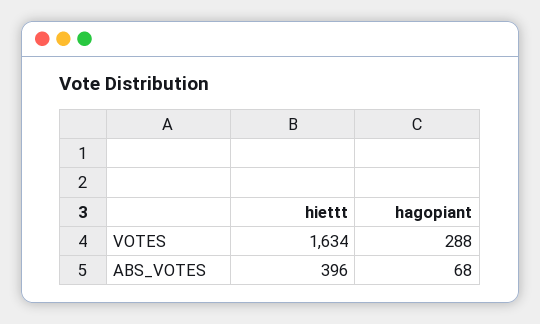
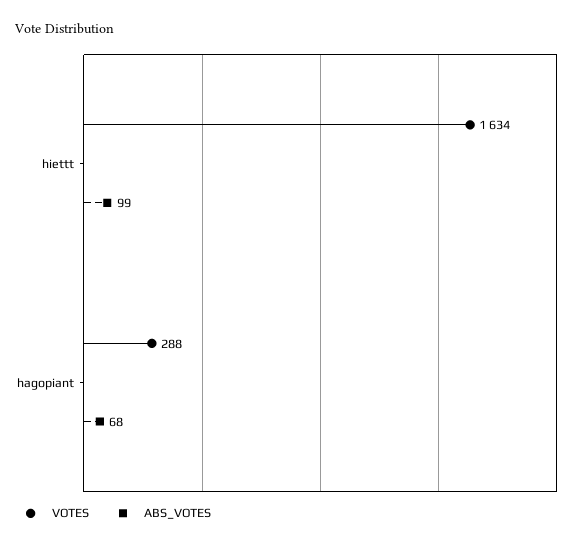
  {
    "VOTES": {
      "hiettt": 1634,
      "hagopiant": 288
    },
    "ABS_VOTES": {
-     "hiettt": 396,
+     "hiettt": 99,
      "hagopiant": 68
    }
  }

